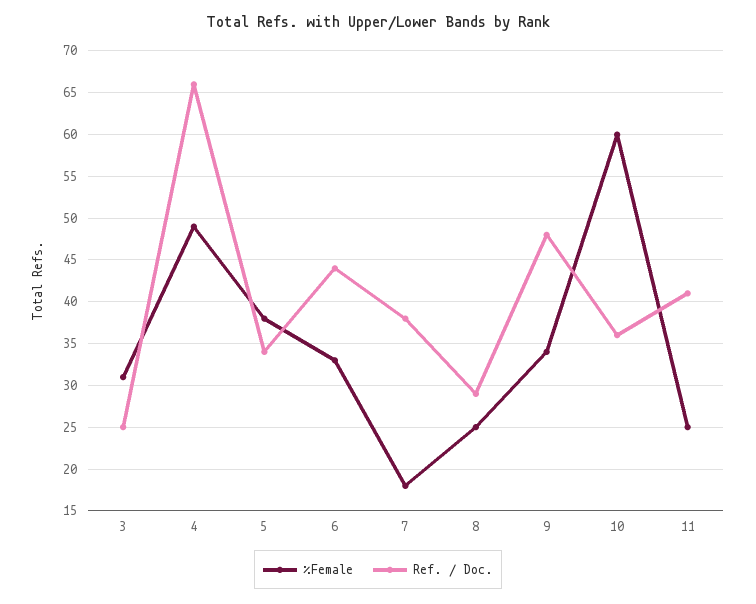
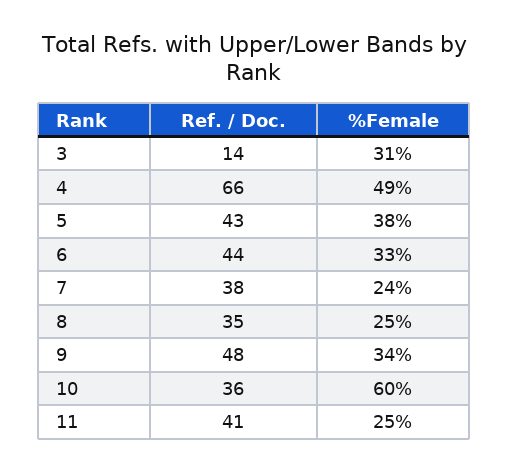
  {
    "%Female": {
      "3": 31,
      "4": 49,
      "5": 38,
      "6": 33,
-     "7": 18,
+     "7": 24,
      "8": 25,
      "9": 34,
      "10": 60,
      "11": 25
    },
    "Ref. / Doc.": {
-     "3": 25,
+     "3": 14,
      "4": 66,
-     "5": 34,
+     "5": 43,
      "6": 44,
      "7": 38,
-     "8": 29,
+     "8": 35,
      "9": 48,
      "10": 36,
      "11": 41
    }
  }

